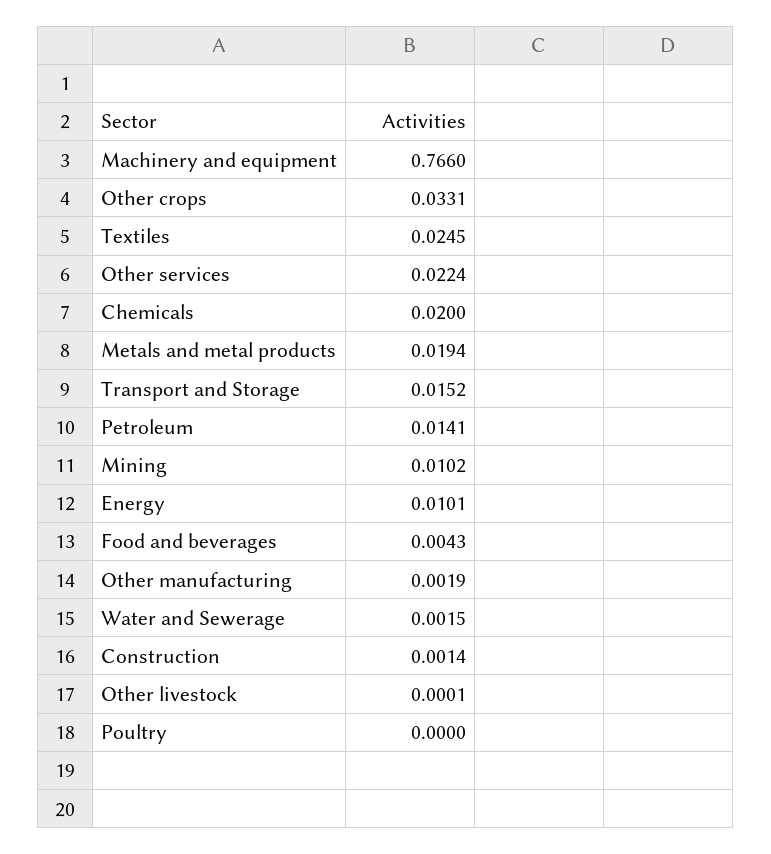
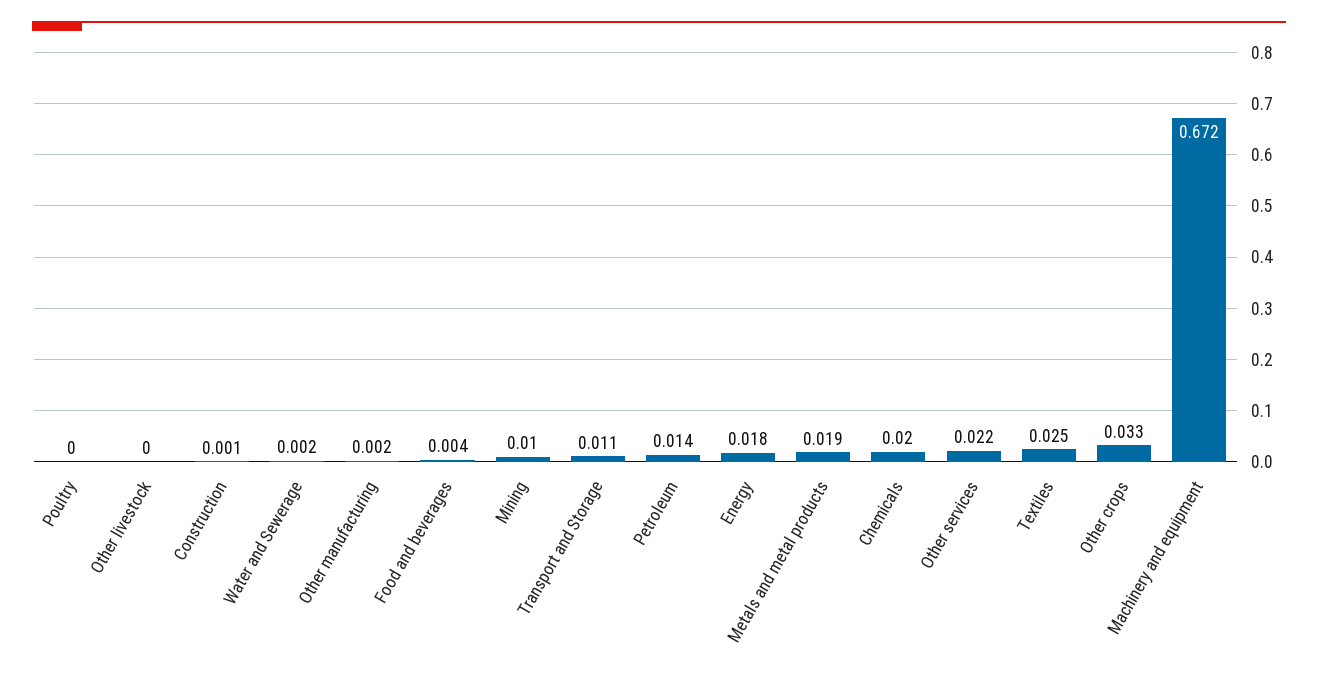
  {
-   "Machinery and equipment": 0.766,
+   "Machinery and equipment": 0.672,
    "Other crops": 0.0331,
    "Textiles": 0.0245,
    "Other services": 0.0224,
    "Chemicals": 0.02,
    "Metals and metal products": 0.0194,
-   "Transport and Storage": 0.0152,
+   "Transport and Storage": 0.011,
    "Petroleum": 0.0141,
    "Mining": 0.0102,
-   "Energy": 0.0101,
+   "Energy": 0.018,
    "Food and beverages": 0.0043,
    "Other manufacturing": 0.0019,
    "Water and Sewerage": 0.0015,
    "Construction": 0.0014,
    "Other livestock": 0.0001,
    "Poultry": 0
  }

